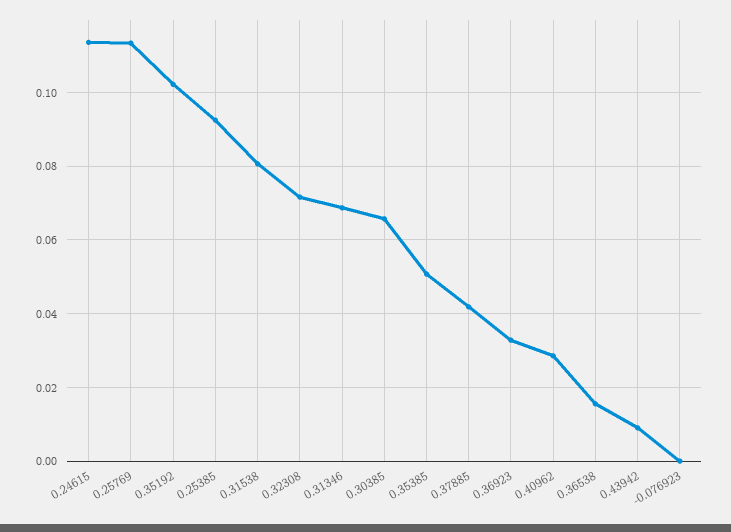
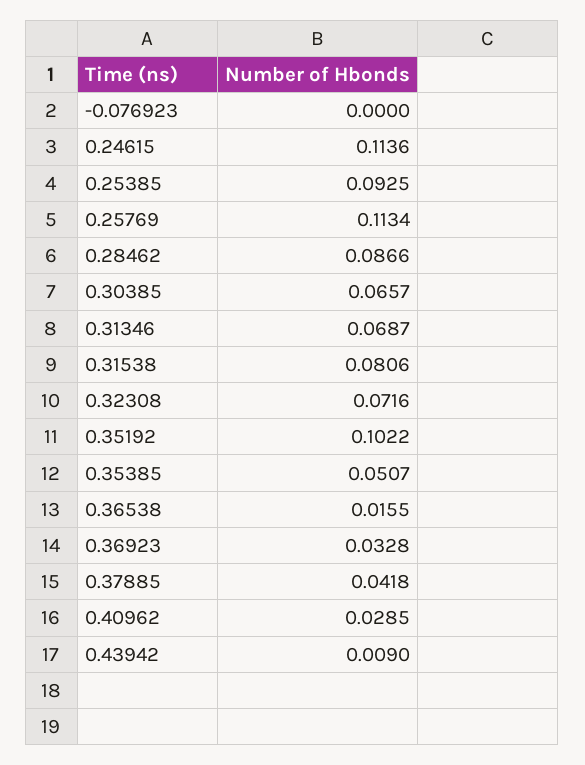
  {
    "0.24615": 0.1136,
    "0.25769": 0.1134,
    "0.35192": 0.1022,
    "0.25385": 0.0925,
    "0.31538": 0.0806,
    "0.32308": 0.0716,
    "0.31346": 0.0687,
    "0.30385": 0.0657,
    "0.35385": 0.0507,
    "0.37885": 0.0418,
    "0.36923": 0.0328,
    "0.40962": 0.0285,
    "0.36538": 0.0155,
    "0.43942": 0.009,
-   "-0.076923": 0
+   "-0.076923": 0,
+   "0.28462": 0.0866
  }

